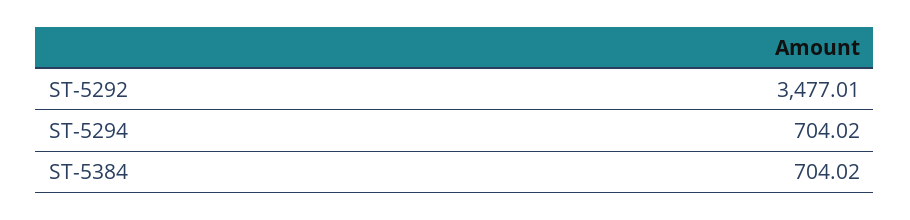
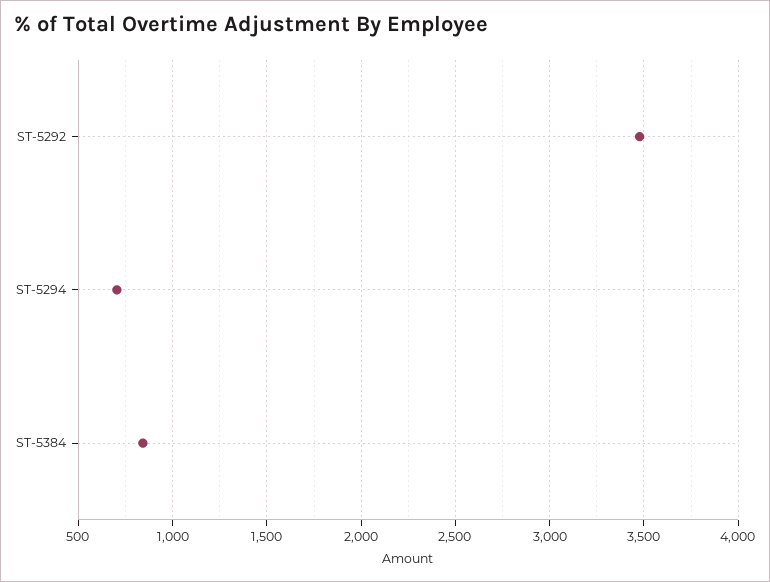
  {
    "ST-5292": 3477.01,
    "ST-5294": 704.02,
-   "ST-5384": 704.02
+   "ST-5384": 850
  }

